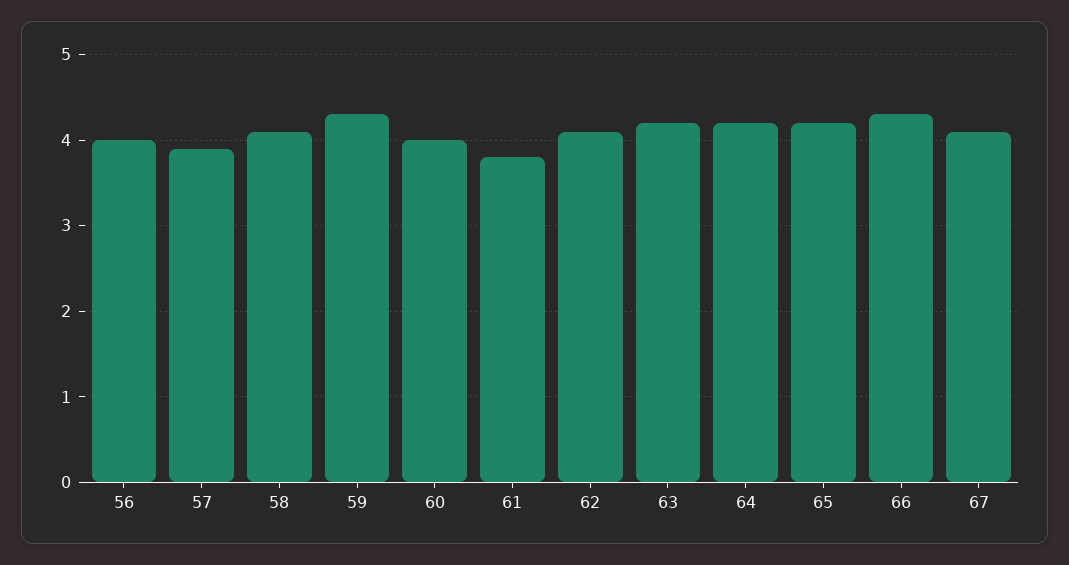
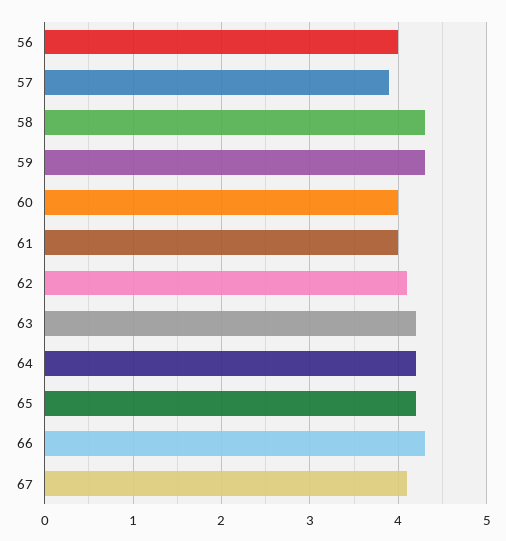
  {
    "56": 4,
    "57": 3.9,
-   "58": 4.1,
+   "58": 4.3,
    "59": 4.3,
    "60": 4,
-   "61": 3.8,
+   "61": 4,
    "62": 4.1,
    "63": 4.2,
    "64": 4.2,
    "65": 4.2,
    "66": 4.3,
    "67": 4.1
  }

